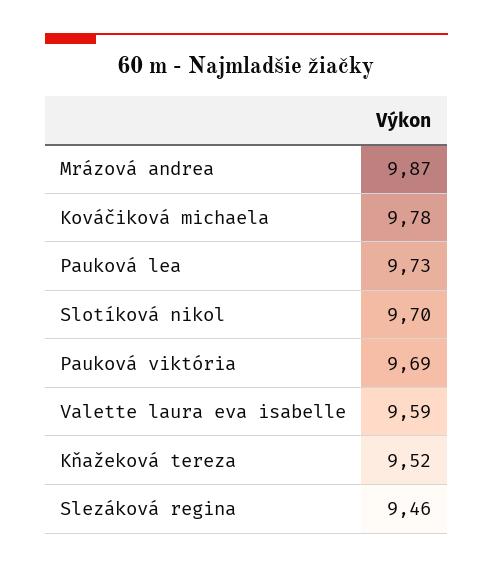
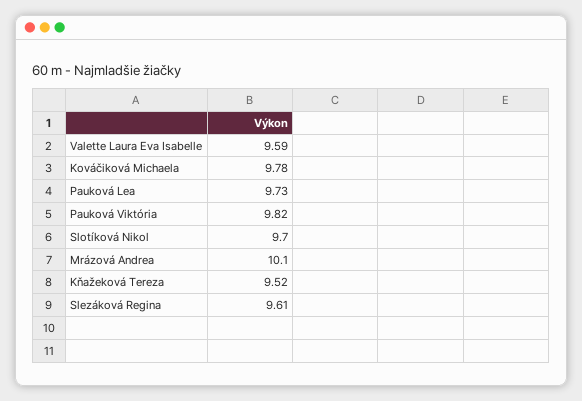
  {
-   "Mrázová andrea": 9.87,
+   "Mrázová andrea": 10.1,
    "Kováčiková michaela": 9.78,
    "Pauková lea": 9.73,
    "Slotíková nikol": 9.7,
-   "Pauková viktória": 9.69,
+   "Pauková viktória": 9.82,
    "Valette laura eva isabelle": 9.59,
    "Kňažeková tereza": 9.52,
-   "Slezáková regina": 9.46
+   "Slezáková regina": 9.61
  }

